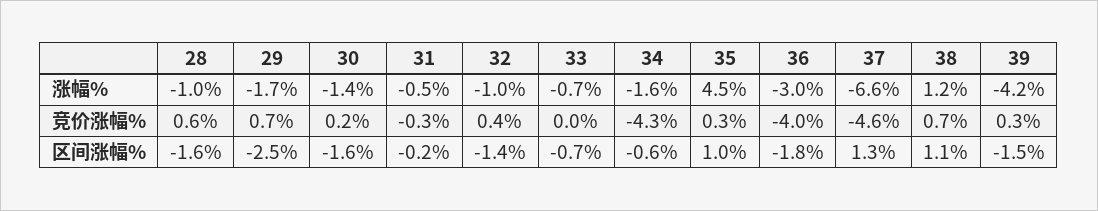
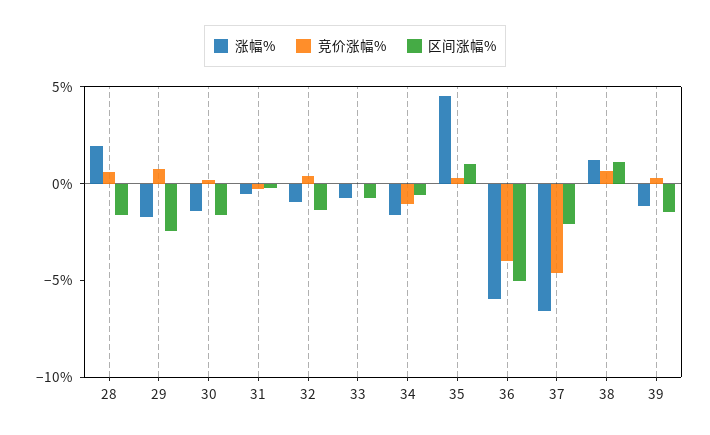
  {
    "涨幅%": {
-     "28": -1,
+     "28": 2,
      "29": -1.7,
      "30": -1.4,
      "31": -0.5,
      "32": -1,
      "33": -0.7,
      "34": -1.6,
      "35": 4.5,
-     "36": -3,
+     "36": -6,
      "37": -6.6,
      "38": 1.2,
-     "39": -4.2
+     "39": -1
    },
    "竞价涨幅%": {
      "28": 0.6,
      "29": 0.7,
      "30": 0.2,
      "31": -0.3,
      "32": 0.4,
      "33": 0,
-     "34": -4.3,
+     "34": -1,
      "35": 0.3,
      "36": -4,
      "37": -4.6,
      "38": 0.7,
      "39": 0.3
    },
    "区间涨幅%": {
      "28": -1.6,
      "29": -2.5,
      "30": -1.6,
      "31": -0.2,
      "32": -1.4,
      "33": -0.7,
      "34": -0.6,
      "35": 1,
-     "36": -1.8,
+     "36": -5,
-     "37": 1.3,
+     "37": -2,
      "38": 1.1,
      "39": -1.5
    }
  }

